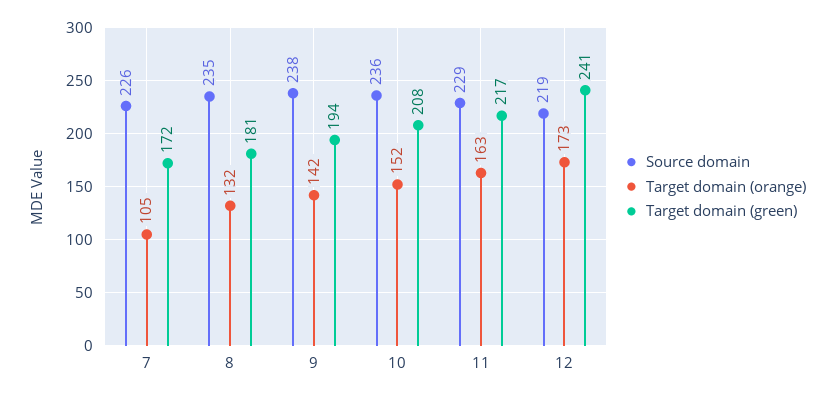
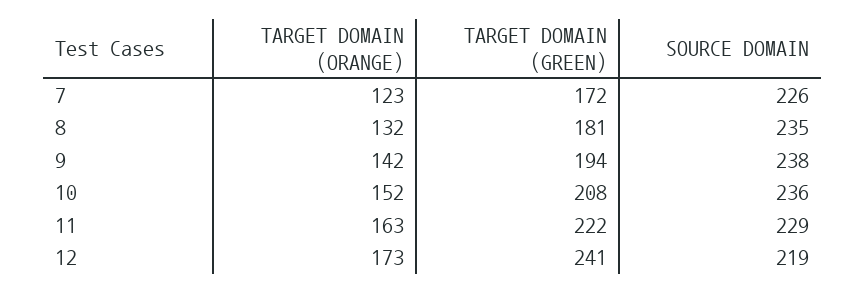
  {
    "Source domain": {
      "7": 226,
      "8": 235,
      "9": 238,
      "10": 236,
      "11": 229,
      "12": 219
    },
    "Target domain (orange)": {
-     "7": 105,
+     "7": 123,
      "8": 132,
      "9": 142,
      "10": 152,
      "11": 163,
      "12": 173
    },
    "Target domain (green)": {
      "7": 172,
      "8": 181,
      "9": 194,
      "10": 208,
-     "11": 217,
+     "11": 222,
      "12": 241
    }
  }

